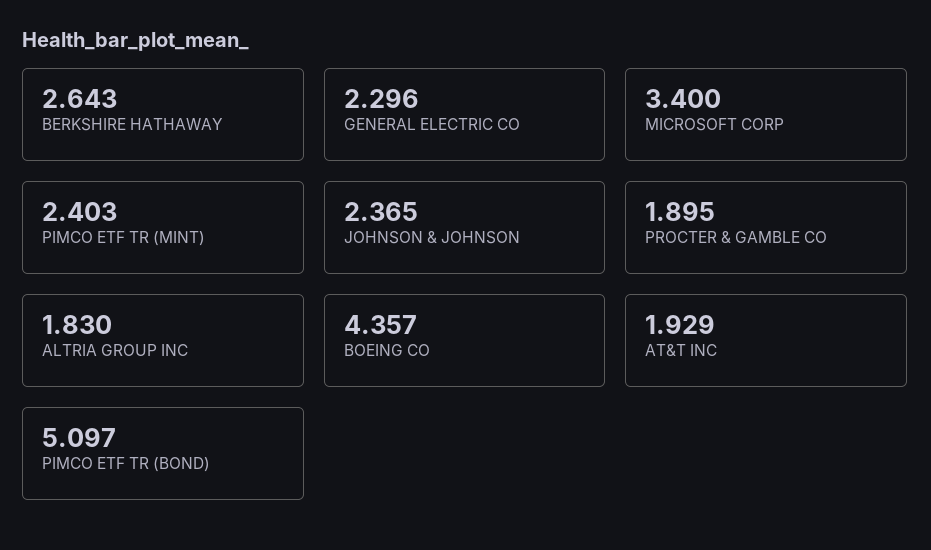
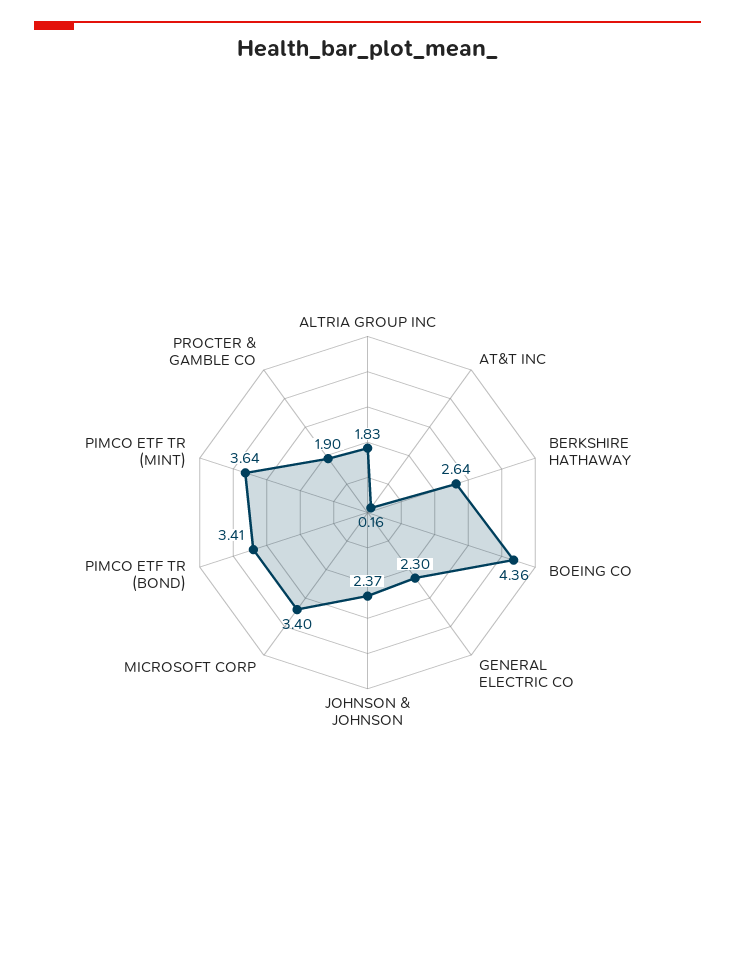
  {
    "BERKSHIRE HATHAWAY": 2.643,
    "GENERAL ELECTRIC CO": 2.296,
    "MICROSOFT CORP": 3.4,
-   "PIMCO ETF TR (MINT)": 2.403,
+   "PIMCO ETF TR (MINT)": 3.64,
    "JOHNSON & JOHNSON": 2.365,
    "PROCTER & GAMBLE CO": 1.895,
    "ALTRIA GROUP INC": 1.83,
    "BOEING CO": 4.357,
-   "AT&T INC": 1.929,
+   "AT&T INC": 0.16,
-   "PIMCO ETF TR (BOND)": 5.097
+   "PIMCO ETF TR (BOND)": 3.41
  }

